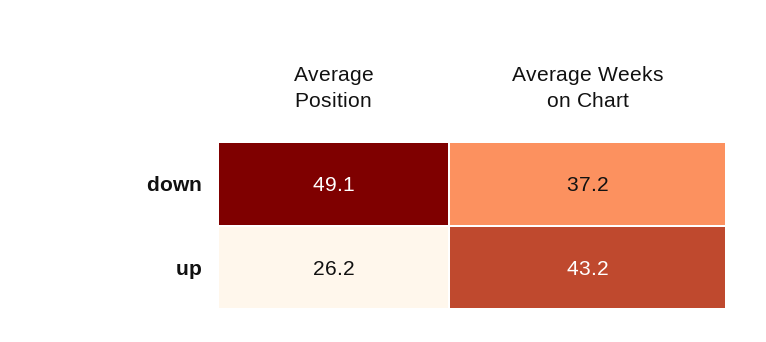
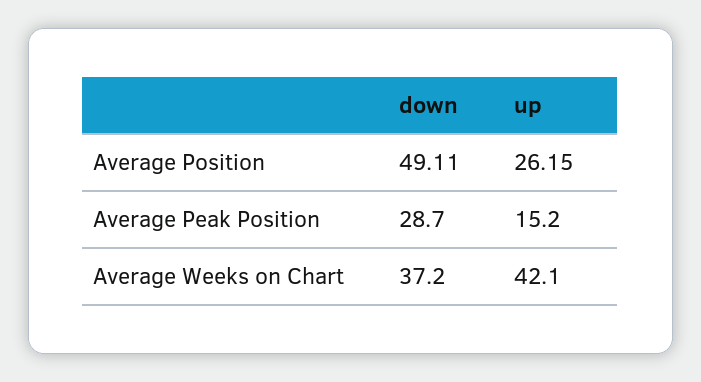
  {
    "Average Position": {
      "down": 49.11,
      "up": 26.15
    },
    "Average Weeks on Chart": {
      "down": 37.2,
-     "up": 43.2
+     "up": 42.1
-   }
+   },
+   "Average Peak Position": {
+     "down": 28.7,
+     "up": 15.2
+   }
  }

